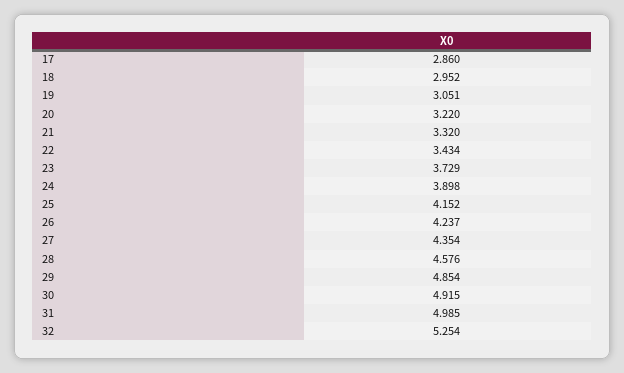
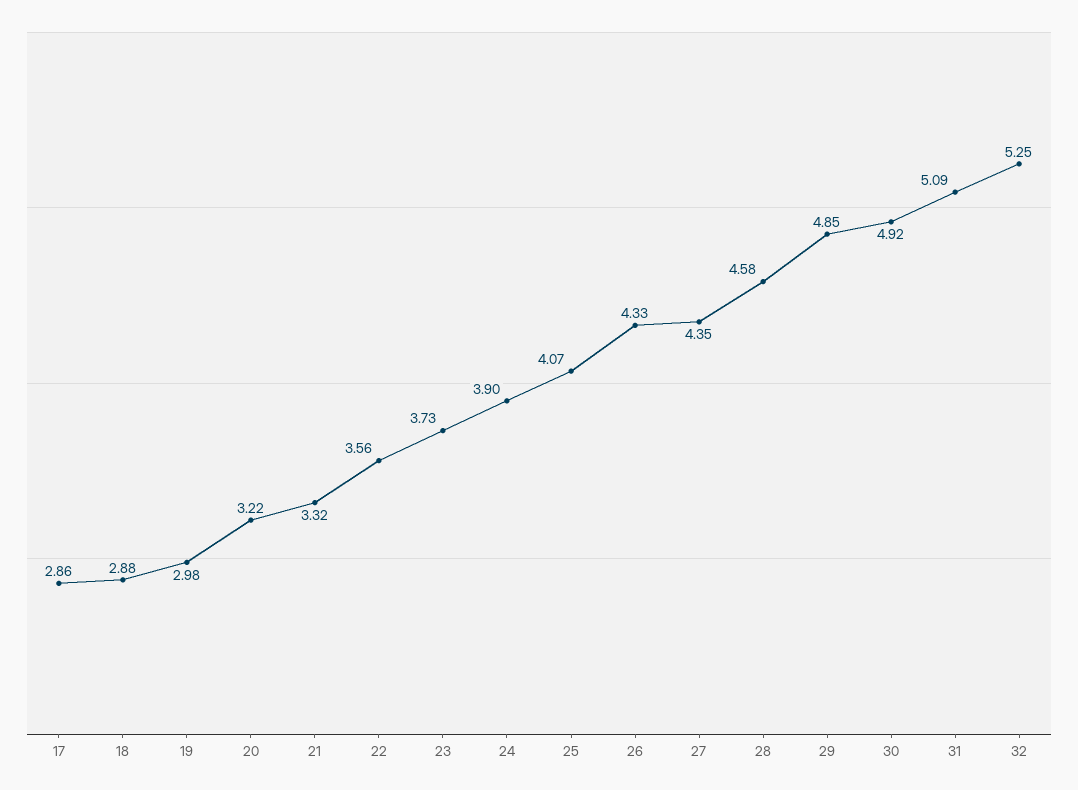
  {
    "17": 2.86,
-   "18": 2.952,
+   "18": 2.88,
-   "19": 3.051,
+   "19": 2.98,
    "20": 3.22,
    "21": 3.32,
-   "22": 3.434,
+   "22": 3.56,
    "23": 3.729,
    "24": 3.898,
-   "25": 4.152,
+   "25": 4.07,
-   "26": 4.237,
+   "26": 4.33,
    "27": 4.354,
    "28": 4.576,
    "29": 4.854,
    "30": 4.915,
-   "31": 4.985,
+   "31": 5.09,
    "32": 5.254
  }

